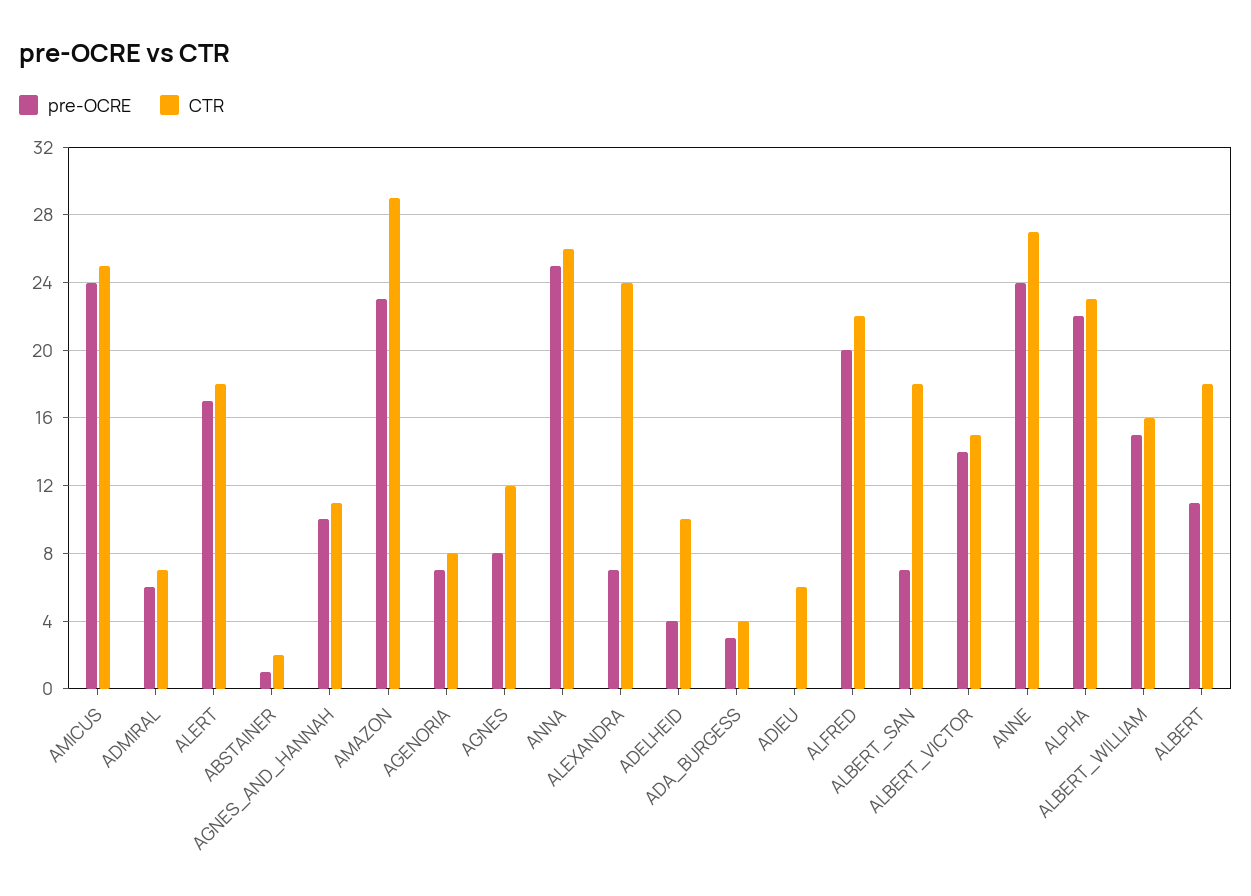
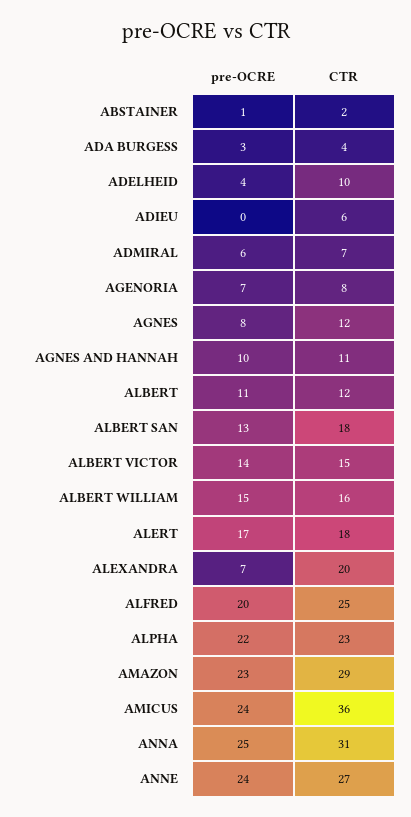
  {
    "pre-OCRE": {
      "AMICUS": 24,
      "ADMIRAL": 6,
      "ALERT": 17,
      "ABSTAINER": 1,
      "AGNES_AND_HANNAH": 10,
      "AMAZON": 23,
      "AGENORIA": 7,
      "AGNES": 8,
      "ANNA": 25,
      "ALEXANDRA": 7,
      "ADELHEID": 4,
      "ADA_BURGESS": 3,
      "ADIEU": 0,
      "ALFRED": 20,
-     "ALBERT_SAN": 7,
+     "ALBERT_SAN": 13,
      "ALBERT_VICTOR": 14,
      "ANNE": 24,
      "ALPHA": 22,
      "ALBERT_WILLIAM": 15,
      "ALBERT": 11
    },
    "CTR": {
-     "AMICUS": 25,
+     "AMICUS": 36,
      "ADMIRAL": 7,
      "ALERT": 18,
      "ABSTAINER": 2,
      "AGNES_AND_HANNAH": 11,
      "AMAZON": 29,
      "AGENORIA": 8,
      "AGNES": 12,
-     "ANNA": 26,
+     "ANNA": 31,
-     "ALEXANDRA": 24,
+     "ALEXANDRA": 20,
      "ADELHEID": 10,
      "ADA_BURGESS": 4,
      "ADIEU": 6,
-     "ALFRED": 22,
+     "ALFRED": 25,
      "ALBERT_SAN": 18,
      "ALBERT_VICTOR": 15,
      "ANNE": 27,
      "ALPHA": 23,
      "ALBERT_WILLIAM": 16,
-     "ALBERT": 18
+     "ALBERT": 12
    }
  }

